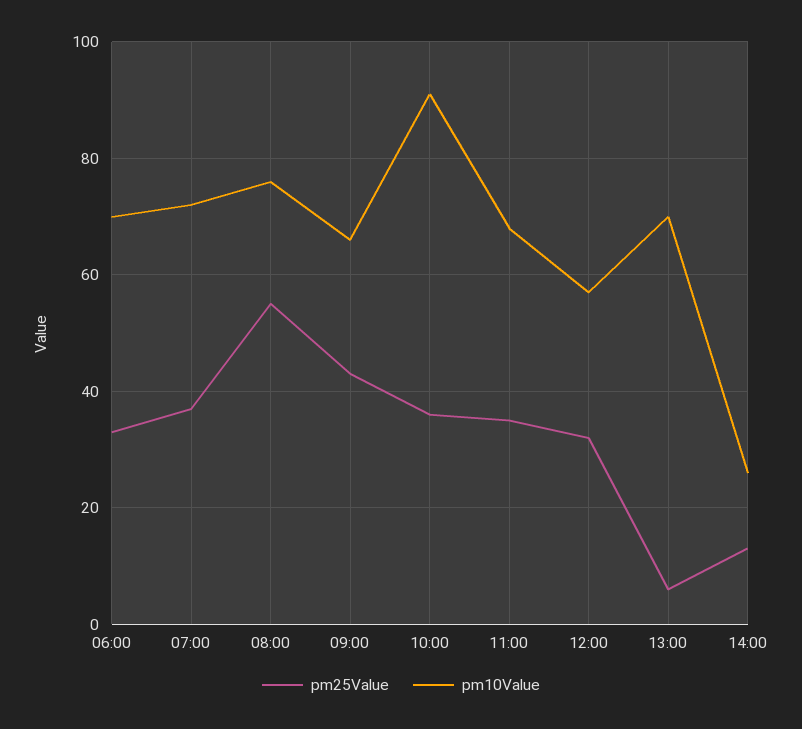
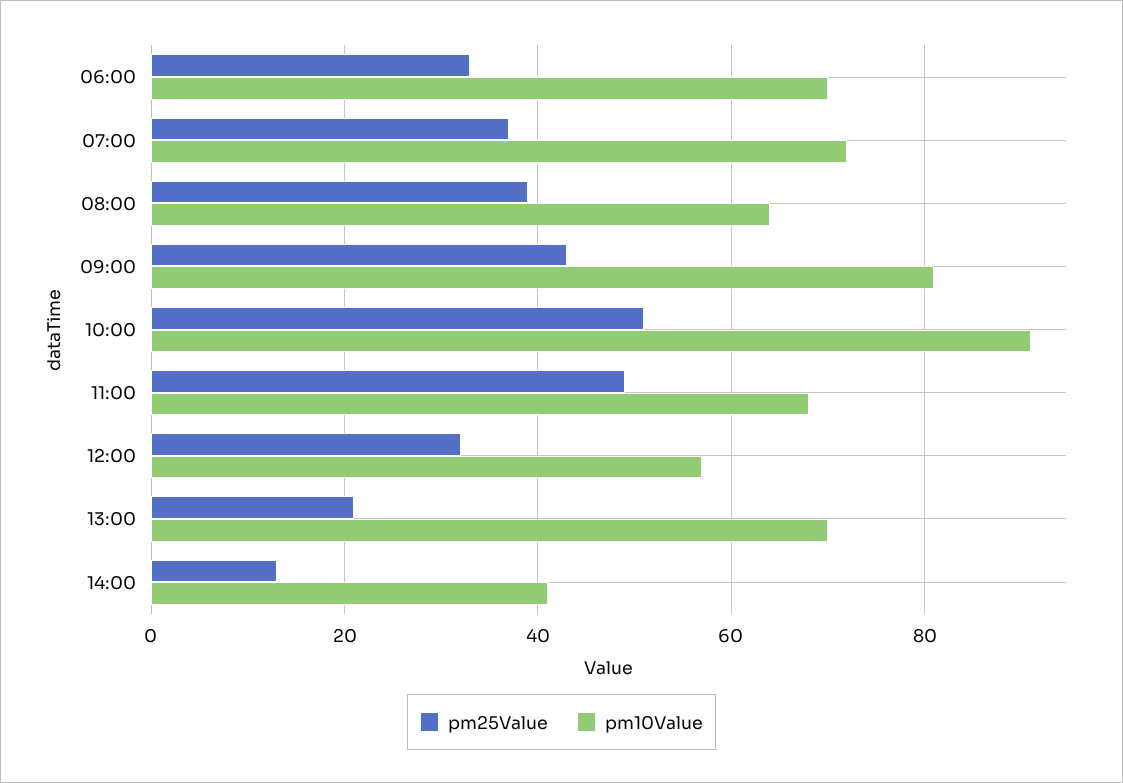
  {
    "pm25Value": {
      "06:00": 35,
      "07:00": 35,
-     "08:00": 55,
+     "08:00": 40,
      "09:00": 45,
-     "10:00": 35,
+     "10:00": 50,
-     "11:00": 35,
+     "11:00": 50,
      "12:00": 30,
-     "13:00": 5,
+     "13:00": 20,
      "14:00": 15
    },
    "pm10Value": {
      "06:00": 70,
      "07:00": 70,
-     "08:00": 75,
+     "08:00": 65,
-     "09:00": 65,
+     "09:00": 80,
      "10:00": 90,
      "11:00": 70,
      "12:00": 55,
      "13:00": 70,
-     "14:00": 25
+     "14:00": 40
    }
  }

